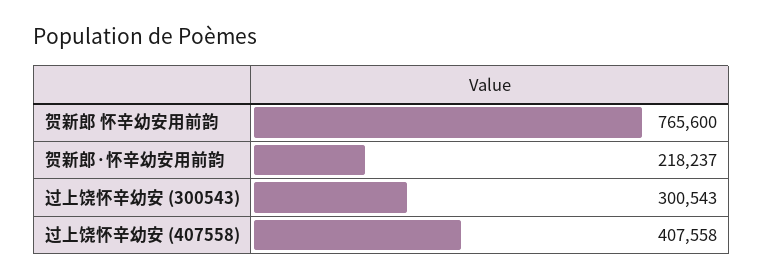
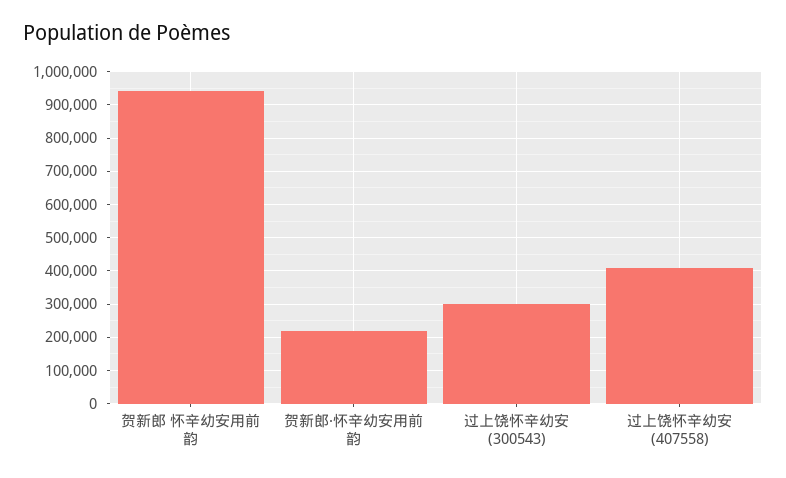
  {
-   "贺新郎 怀辛幼安用前韵": 765600,
+   "贺新郎 怀辛幼安用前韵": 940000,
    "贺新郎·怀辛幼安用前韵": 218237,
    "过上饶怀辛幼安 (300543)": 300543,
    "过上饶怀辛幼安 (407558)": 407558
  }

